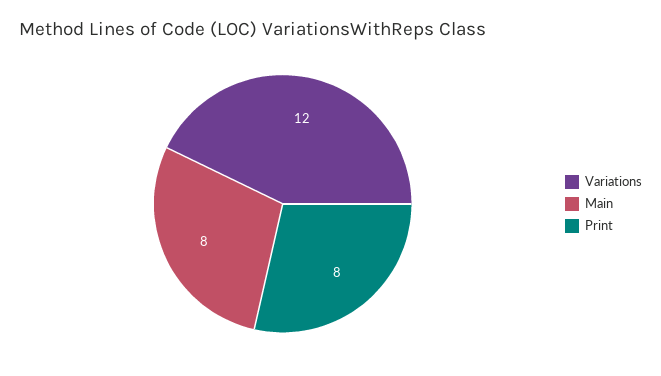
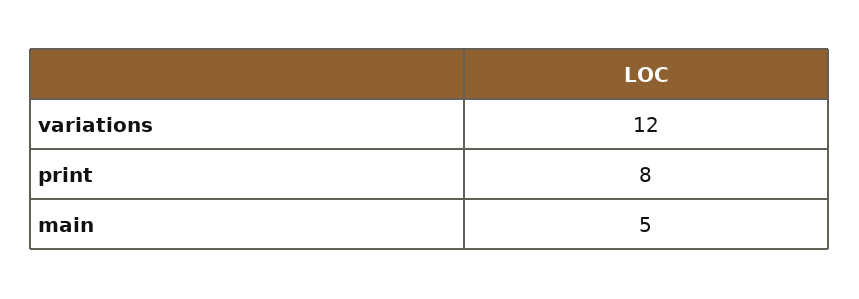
  {
    "Variations": 12,
-   "Main": 8,
+   "Main": 5,
    "Print": 8
  }

